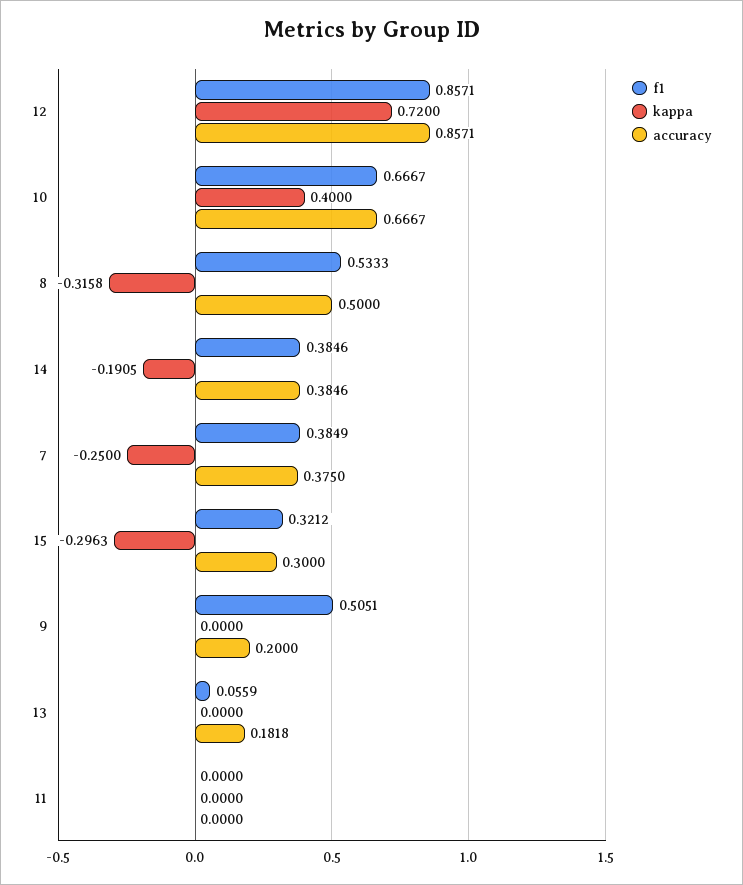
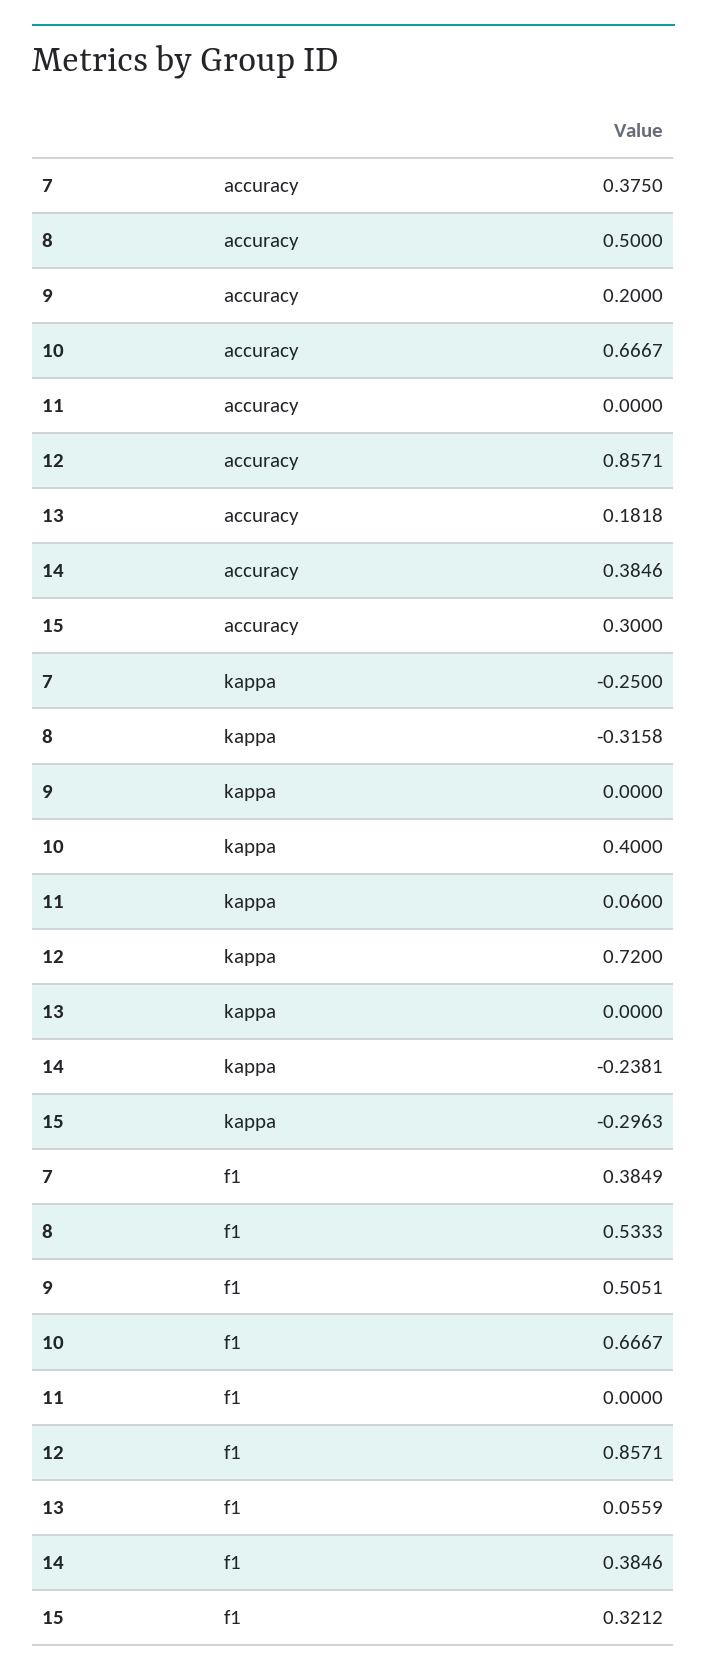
  {
    "f1": {
      "12": 0.8571,
      "10": 0.6667,
      "8": 0.5333,
      "14": 0.3846,
      "7": 0.3849,
      "15": 0.3212,
      "9": 0.5051,
      "13": 0.0559,
      "11": 0
    },
    "kappa": {
      "12": 0.72,
      "10": 0.4,
      "8": -0.3158,
-     "14": -0.1905,
+     "14": -0.2381,
      "7": -0.25,
      "15": -0.2963,
      "9": 0,
      "13": 0,
-     "11": 0
+     "11": 0.06
    },
    "accuracy": {
      "12": 0.8571,
      "10": 0.6667,
      "8": 0.5,
      "14": 0.3846,
      "7": 0.375,
      "15": 0.3,
      "9": 0.2,
      "13": 0.1818,
      "11": 0
    }
  }

